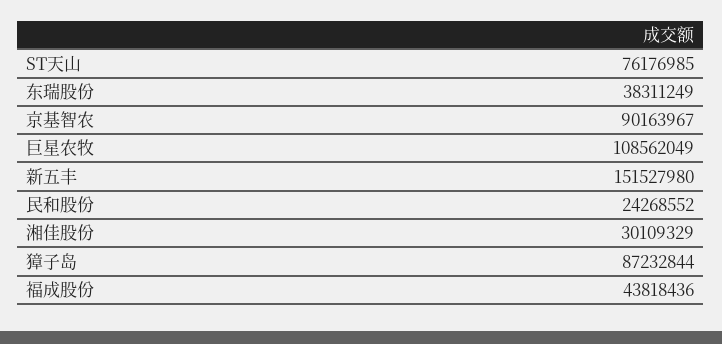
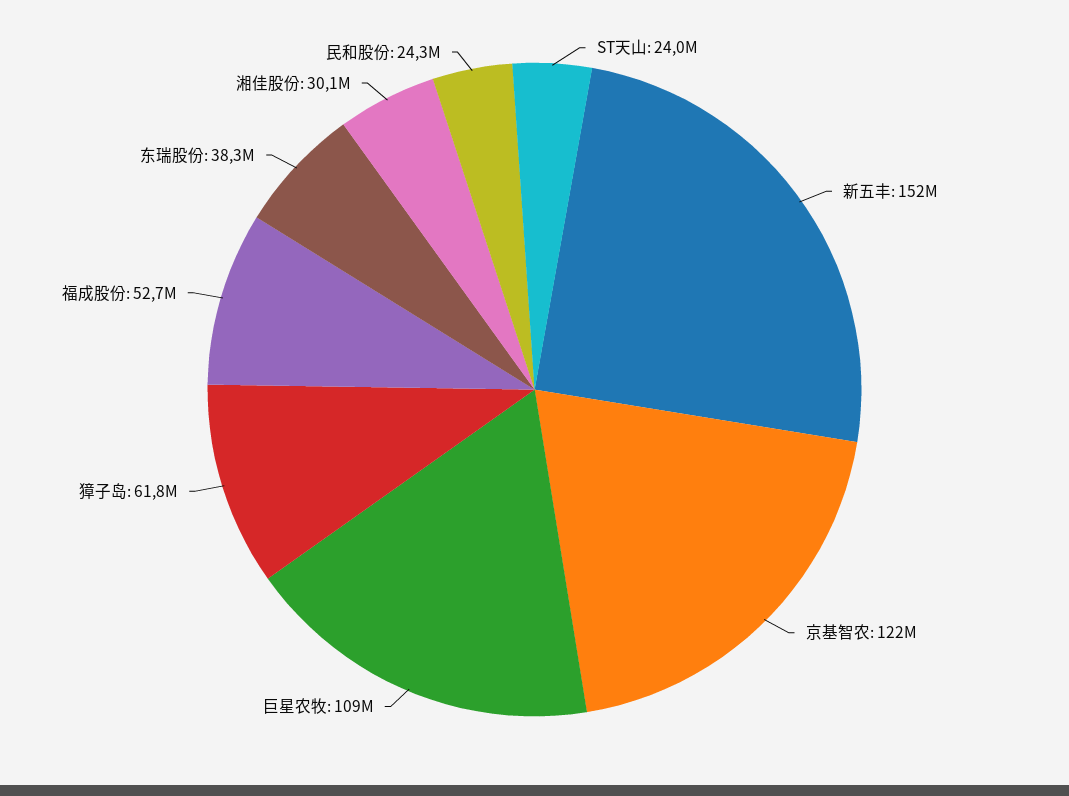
  {
-   "ST天山": 76176985,
+   "ST天山": 24000000,
    "东瑞股份": 38311249,
-   "京基智农": 90163967,
+   "京基智农": 122000000,
    "巨星农牧": 108562049,
    "新五丰": 151527980,
    "民和股份": 24268552,
    "湘佳股份": 30109329,
-   "獐子岛": 87232844,
+   "獐子岛": 61800000,
-   "福成股份": 43818436
+   "福成股份": 52700000
  }

